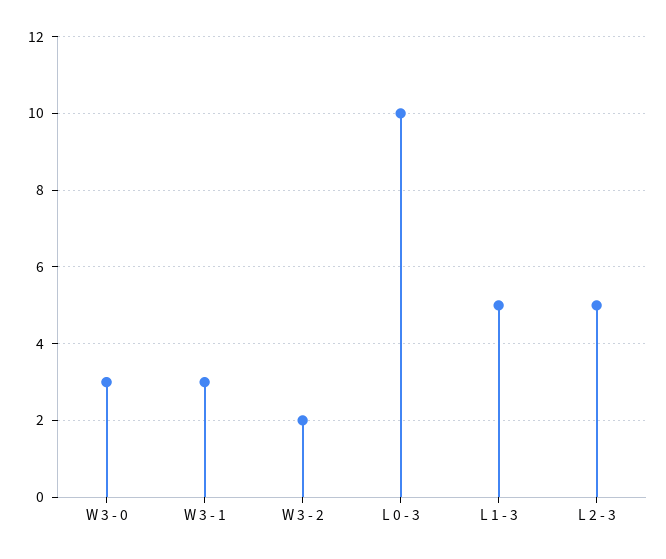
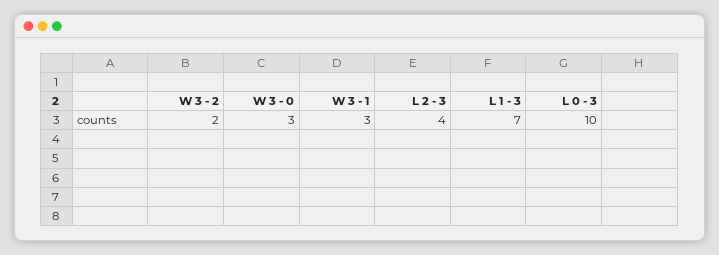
  {
    "W 3 - 0": 3,
    "W 3 - 1": 3,
    "W 3 - 2": 2,
    "L 0 - 3": 10,
-   "L 1 - 3": 5,
+   "L 1 - 3": 7,
-   "L 2 - 3": 5
+   "L 2 - 3": 4
  }

